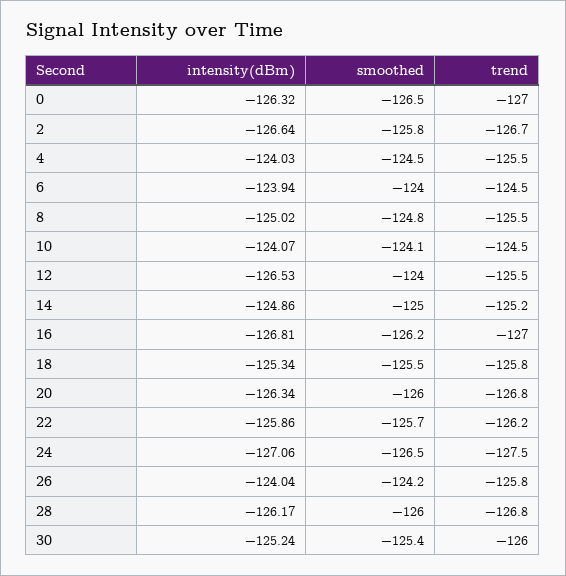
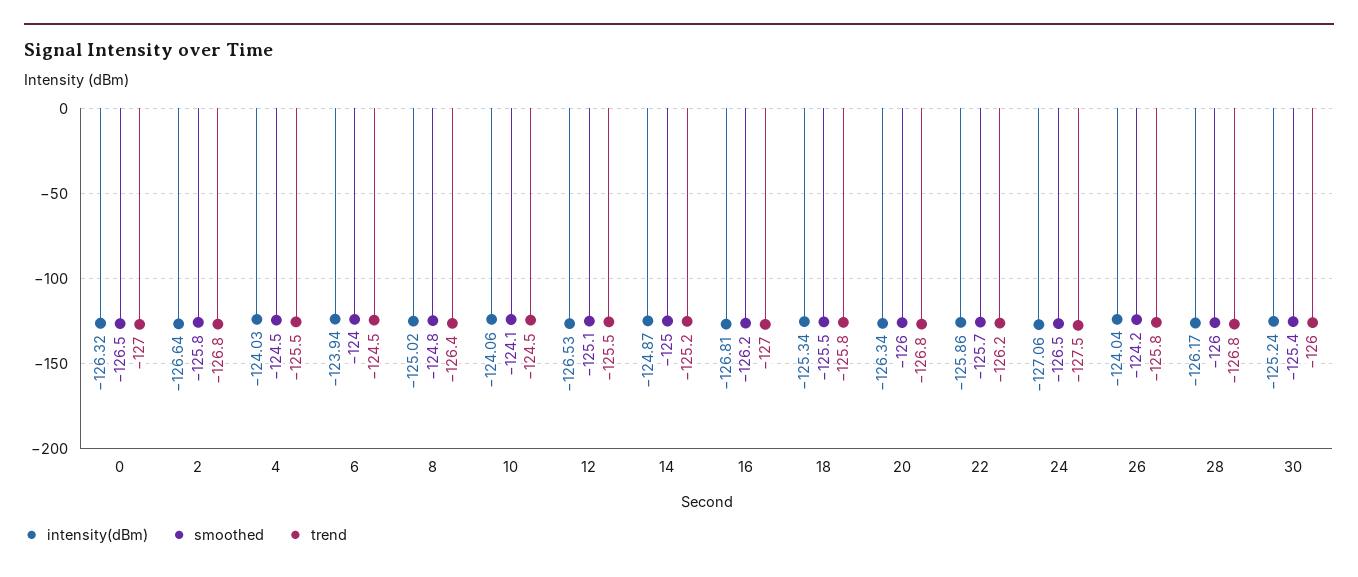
  {
    "intensity(dBm)": {
      "0": -126.32,
      "2": -126.64,
      "4": -124.03,
      "6": -123.94,
      "8": -125.02,
-     "10": -124.07,
+     "10": -124.06,
      "12": -126.53,
-     "14": -124.86,
+     "14": -124.87,
      "16": -126.81,
      "18": -125.34,
      "20": -126.34,
      "22": -125.86,
      "24": -127.06,
      "26": -124.04,
      "28": -126.17,
      "30": -125.24
    },
    "smoothed": {
      "0": -126.5,
      "2": -125.8,
      "4": -124.5,
      "6": -124,
      "8": -124.8,
      "10": -124.1,
-     "12": -124,
+     "12": -125.1,
      "14": -125,
      "16": -126.2,
      "18": -125.5,
      "20": -126,
      "22": -125.7,
      "24": -126.5,
      "26": -124.2,
      "28": -126,
      "30": -125.4
    },
    "trend": {
      "0": -127,
-     "2": -126.7,
+     "2": -126.8,
      "4": -125.5,
      "6": -124.5,
-     "8": -125.5,
+     "8": -126.4,
      "10": -124.5,
      "12": -125.5,
      "14": -125.2,
      "16": -127,
      "18": -125.8,
      "20": -126.8,
      "22": -126.2,
      "24": -127.5,
      "26": -125.8,
      "28": -126.8,
      "30": -126
    }
  }

